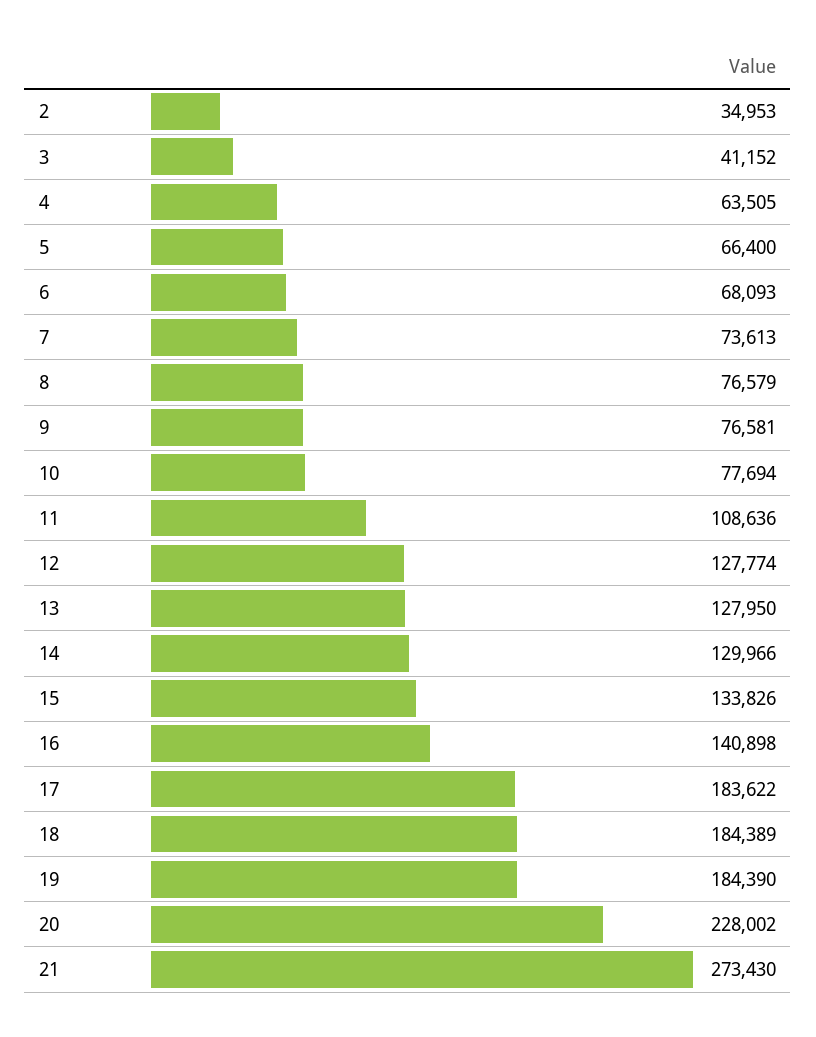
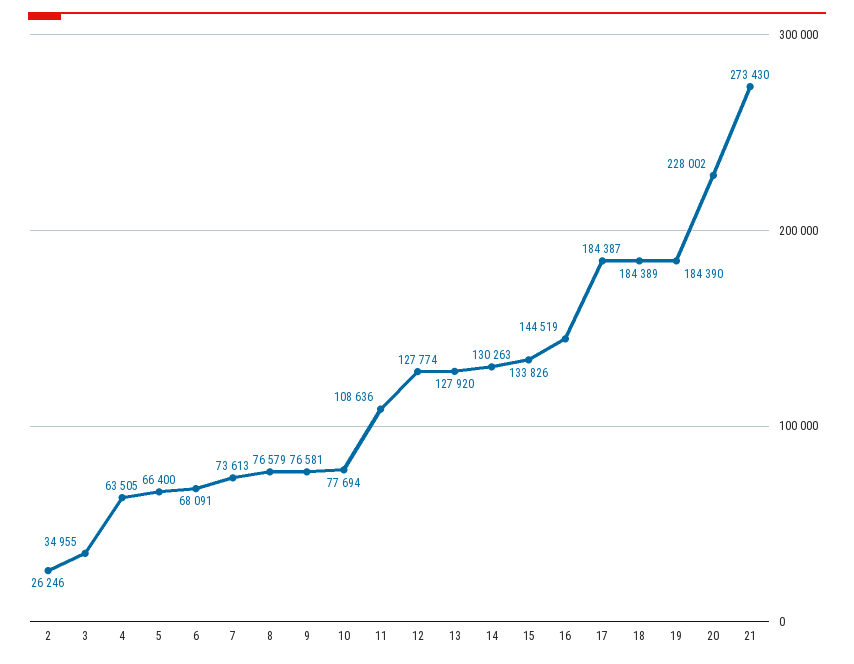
  {
-   "2": 34953,
+   "2": 26246,
-   "3": 41152,
+   "3": 34955,
    "4": 63505,
    "5": 66400,
-   "6": 68093,
+   "6": 68091,
    "7": 73613,
    "8": 76579,
    "9": 76581,
    "10": 77694,
    "11": 108636,
    "12": 127774,
-   "13": 127950,
+   "13": 127920,
-   "14": 129966,
+   "14": 130263,
    "15": 133826,
-   "16": 140898,
+   "16": 144519,
-   "17": 183622,
+   "17": 184387,
    "18": 184389,
    "19": 184390,
    "20": 228002,
    "21": 273430
  }

